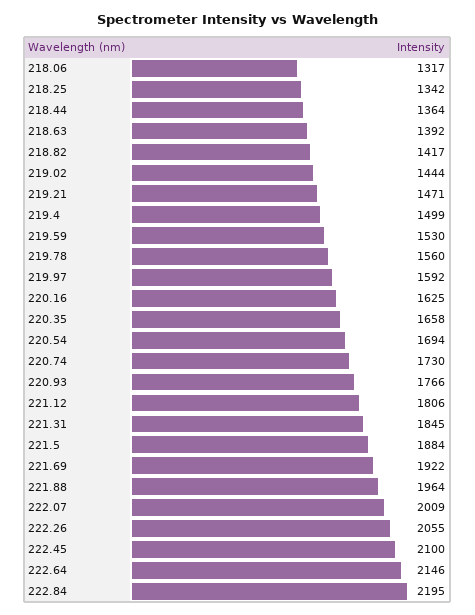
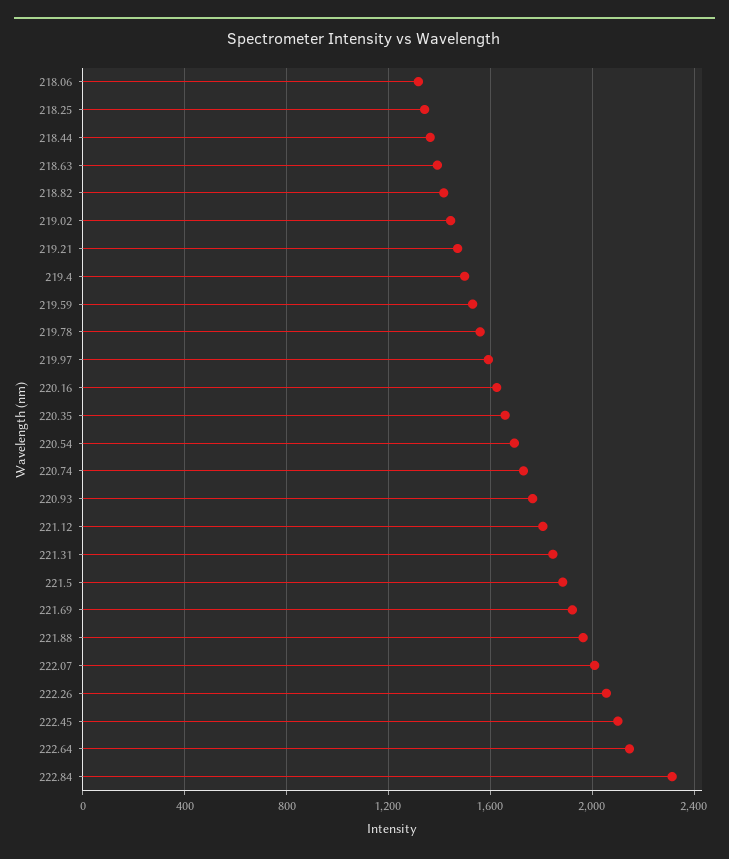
  {
    "218.06": 1317,
    "218.25": 1342,
    "218.44": 1364,
    "218.63": 1392,
    "218.82": 1417,
    "219.02": 1444,
    "219.21": 1471,
    "219.4": 1499,
    "219.59": 1530,
    "219.78": 1560,
    "219.97": 1592,
    "220.16": 1625,
    "220.35": 1658,
    "220.54": 1694,
    "220.74": 1730,
    "220.93": 1766,
    "221.12": 1806,
    "221.31": 1845,
    "221.5": 1884,
    "221.69": 1922,
    "221.88": 1964,
    "222.07": 2009,
    "222.26": 2055,
    "222.45": 2100,
    "222.64": 2146,
-   "222.84": 2195
+   "222.84": 2300
  }

